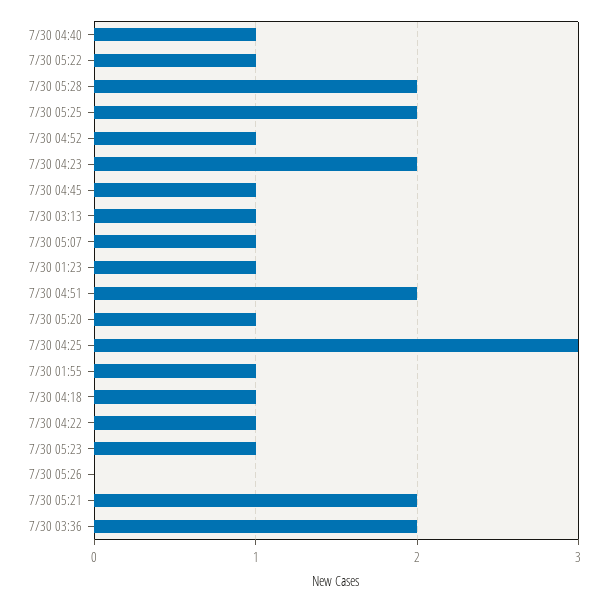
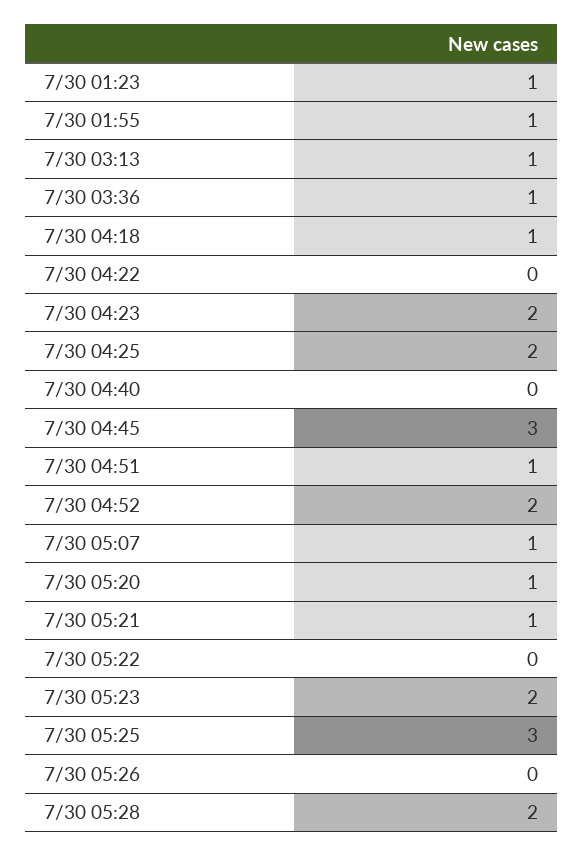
  {
-   "7/30 04:40": 1,
+   "7/30 04:40": 0,
-   "7/30 05:22": 1,
+   "7/30 05:22": 0,
    "7/30 05:28": 2,
-   "7/30 05:25": 2,
+   "7/30 05:25": 3,
-   "7/30 04:52": 1,
+   "7/30 04:52": 2,
    "7/30 04:23": 2,
-   "7/30 04:45": 1,
+   "7/30 04:45": 3,
    "7/30 03:13": 1,
    "7/30 05:07": 1,
    "7/30 01:23": 1,
-   "7/30 04:51": 2,
+   "7/30 04:51": 1,
    "7/30 05:20": 1,
-   "7/30 04:25": 3,
+   "7/30 04:25": 2,
    "7/30 01:55": 1,
    "7/30 04:18": 1,
-   "7/30 04:22": 1,
+   "7/30 04:22": 0,
-   "7/30 05:23": 1,
+   "7/30 05:23": 2,
    "7/30 05:26": 0,
-   "7/30 05:21": 2,
+   "7/30 05:21": 1,
-   "7/30 03:36": 2
+   "7/30 03:36": 1
  }

